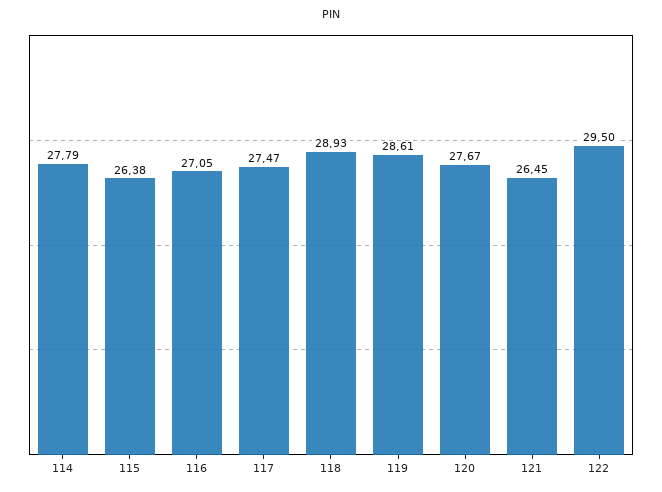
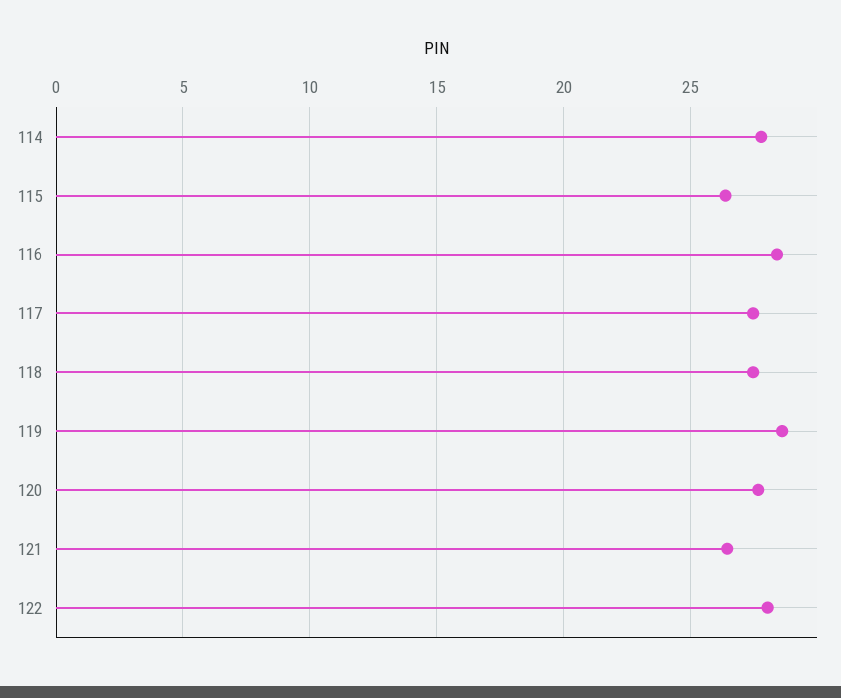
  {
    "114": 27.79,
    "115": 26.38,
-   "116": 27.05,
+   "116": 28.5,
    "117": 27.47,
-   "118": 28.93,
+   "118": 27.5,
    "119": 28.61,
    "120": 27.67,
    "121": 26.45,
-   "122": 29.5
+   "122": 28
  }

